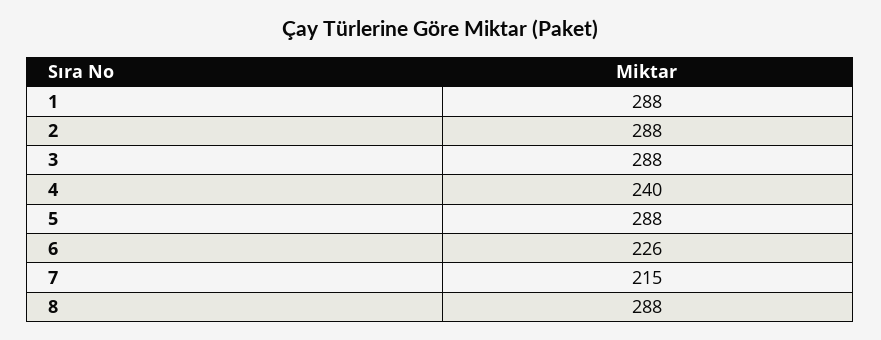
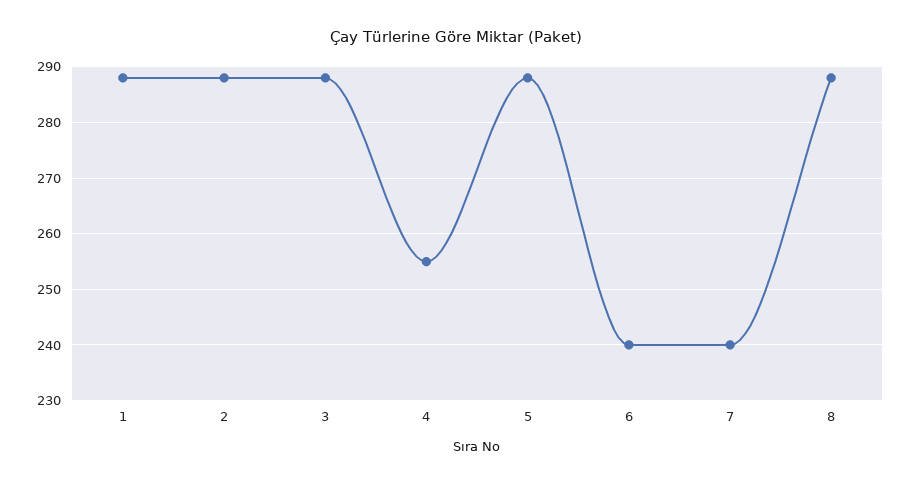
  {
    "1": 288,
    "2": 288,
    "3": 288,
-   "4": 240,
+   "4": 255,
    "5": 288,
-   "6": 226,
+   "6": 240,
-   "7": 215,
+   "7": 240,
    "8": 288
  }

